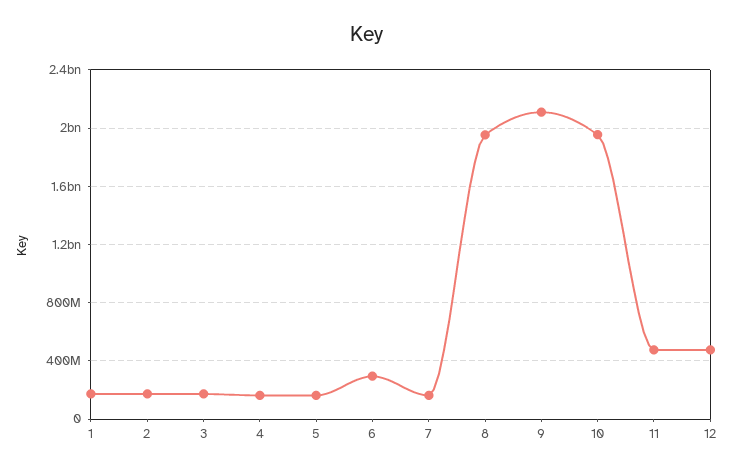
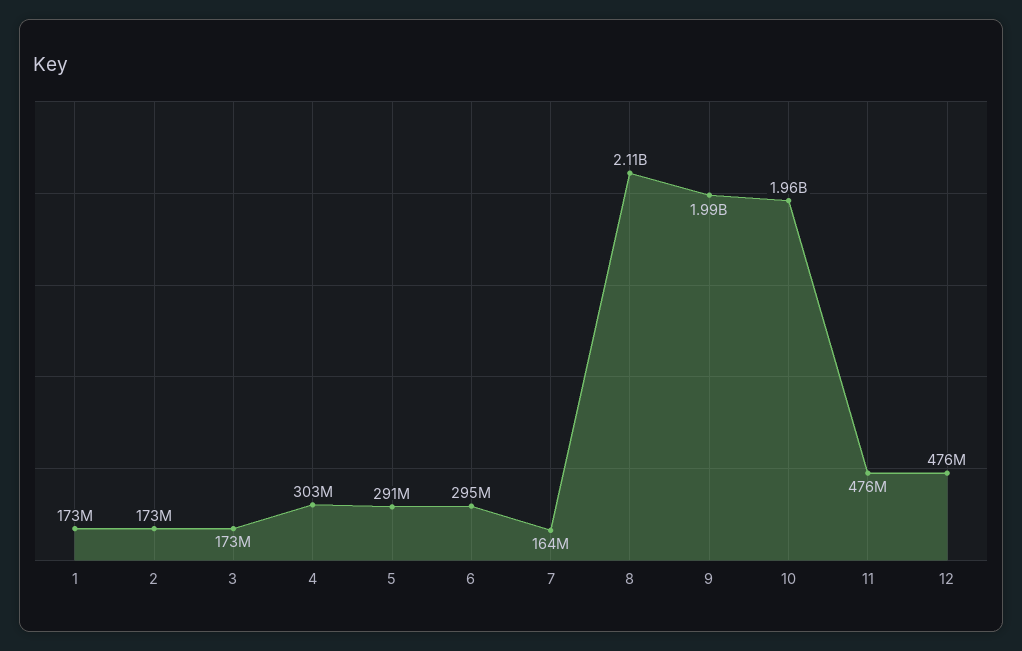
  {
    "1": 173000000,
    "2": 173000000,
    "3": 173000000,
-   "4": 150000000,
+   "4": 303000000,
-   "5": 150000000,
+   "5": 291000000,
    "6": 295000000,
    "7": 164000000,
-   "8": 1950000000,
+   "8": 2110000000,
-   "9": 2100000000,
+   "9": 1990000000,
    "10": 1960000000,
    "11": 476000000,
    "12": 476000000
  }

